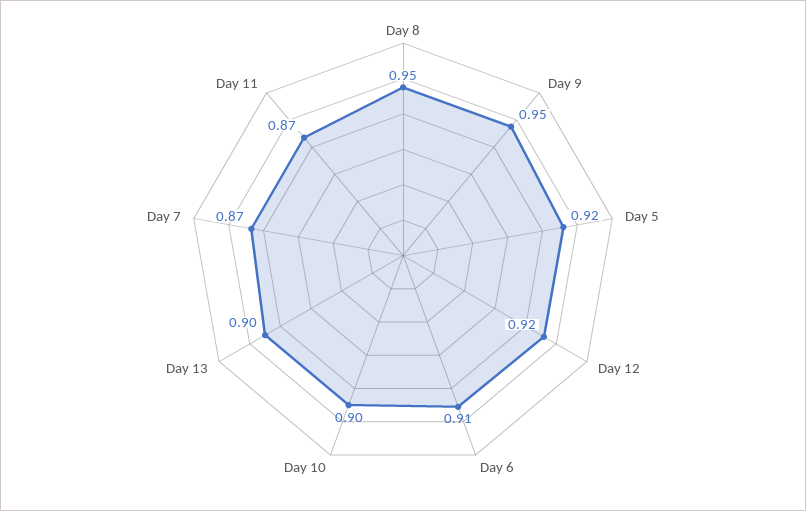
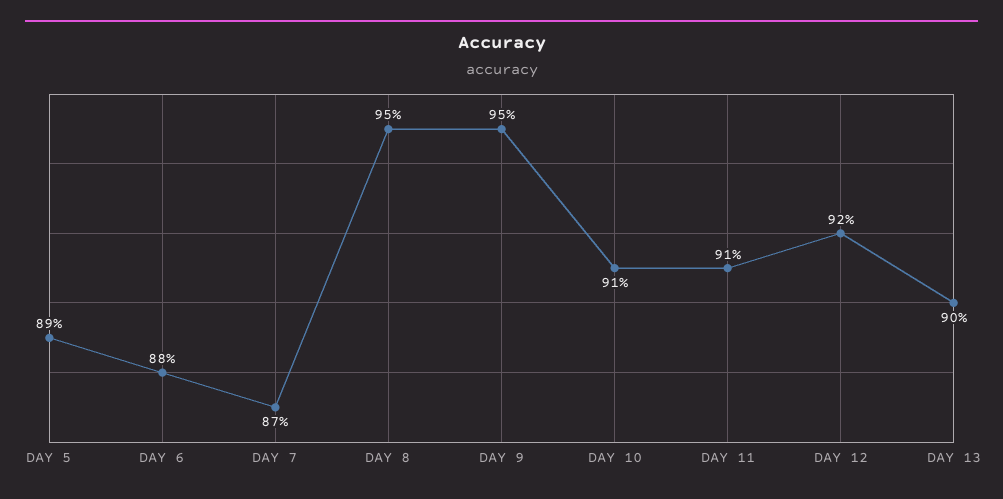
  {
    "Day 8": 0.95,
    "Day 9": 0.95,
-   "Day 5": 0.92,
+   "Day 5": 0.89,
    "Day 12": 0.92,
-   "Day 6": 0.91,
+   "Day 6": 0.88,
-   "Day 10": 0.9,
+   "Day 10": 0.91,
    "Day 13": 0.9,
    "Day 7": 0.87,
-   "Day 11": 0.87
+   "Day 11": 0.91
  }

